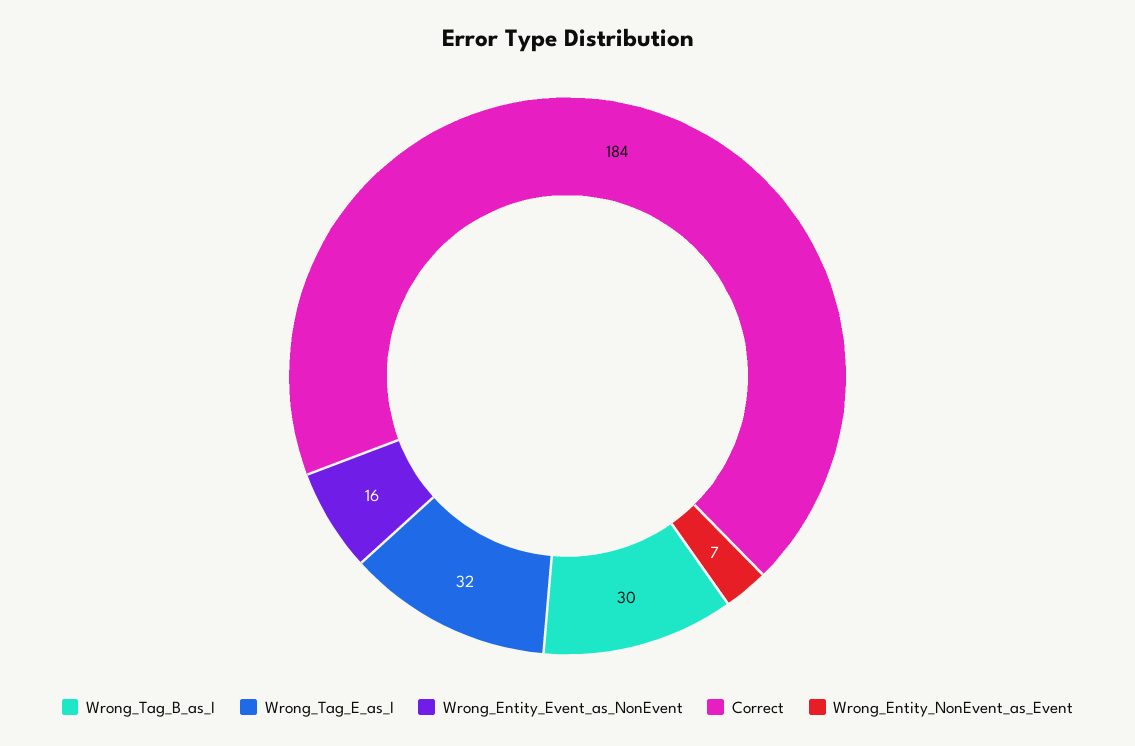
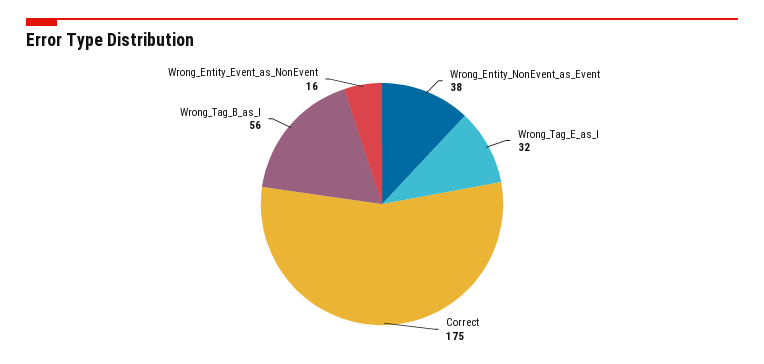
  {
-   "Wrong_Tag_B_as_I": 30,
+   "Wrong_Tag_B_as_I": 56,
    "Wrong_Tag_E_as_I": 32,
    "Wrong_Entity_Event_as_NonEvent": 16,
-   "Correct": 184,
+   "Correct": 175,
-   "Wrong_Entity_NonEvent_as_Event": 7
+   "Wrong_Entity_NonEvent_as_Event": 38
  }

